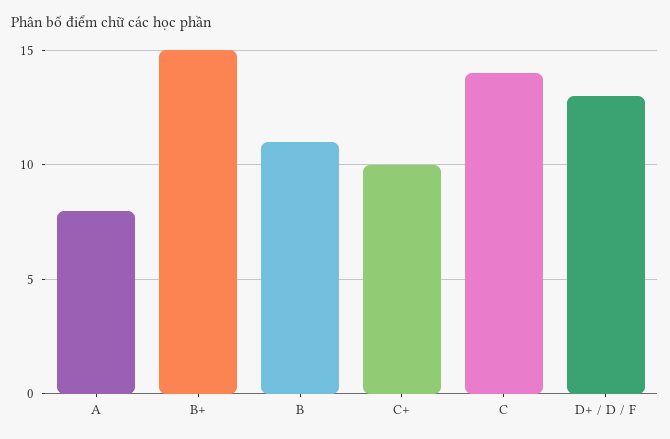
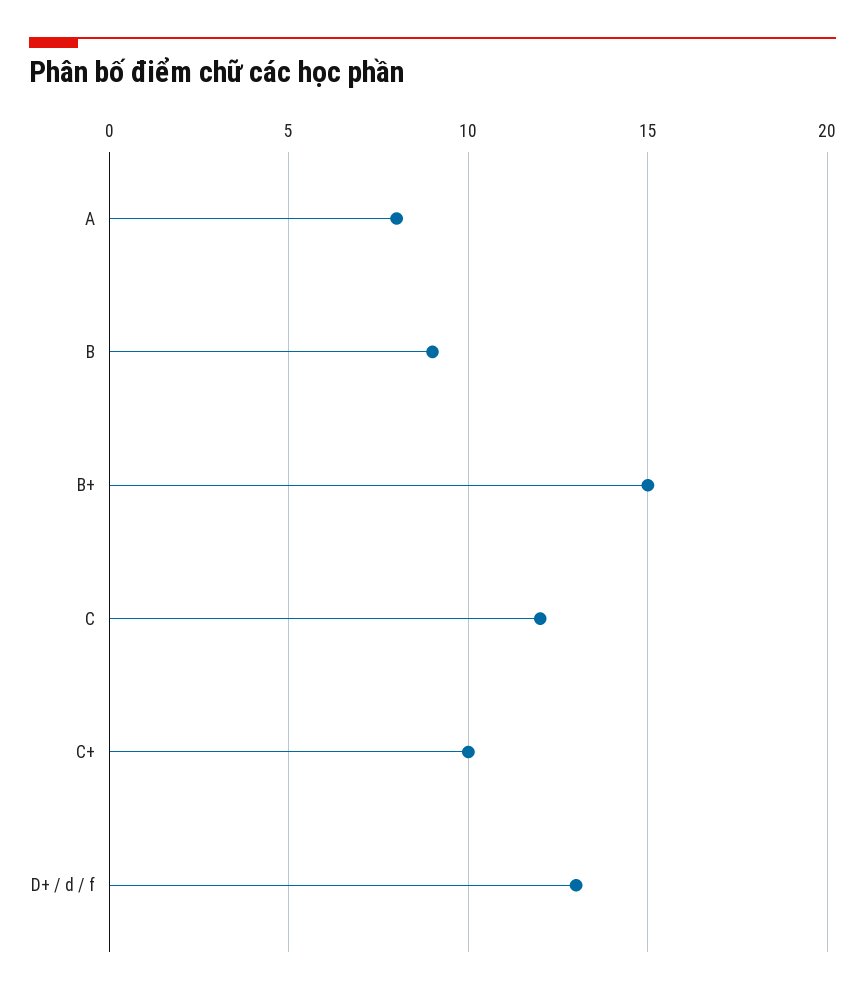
  {
    "A": 8,
    "B+": 15,
-   "B": 11,
+   "B": 9,
    "C+": 10,
-   "C": 14,
+   "C": 12,
    "D+ / D / F": 13
  }

